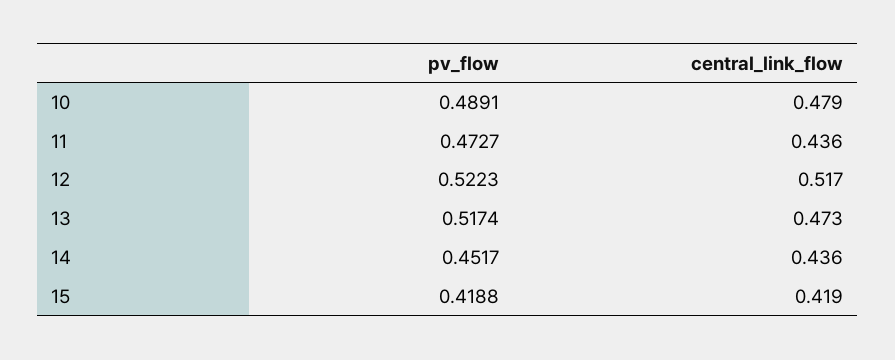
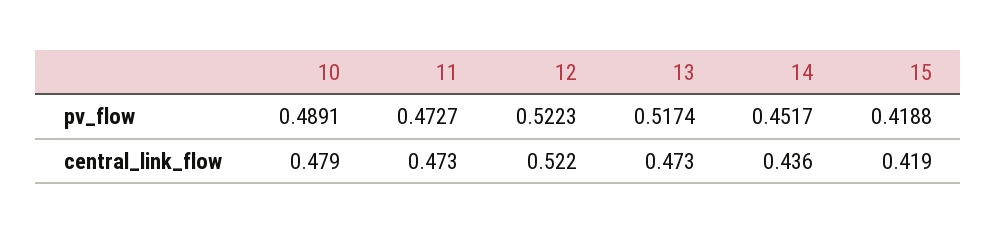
  {
    "pv_flow": {
      "10": 0.4891,
      "11": 0.4727,
      "12": 0.5223,
      "13": 0.5174,
      "14": 0.4517,
      "15": 0.4188
    },
    "central_link_flow": {
      "10": 0.479,
-     "11": 0.436,
+     "11": 0.473,
-     "12": 0.517,
+     "12": 0.522,
      "13": 0.473,
      "14": 0.436,
      "15": 0.419
    }
  }

